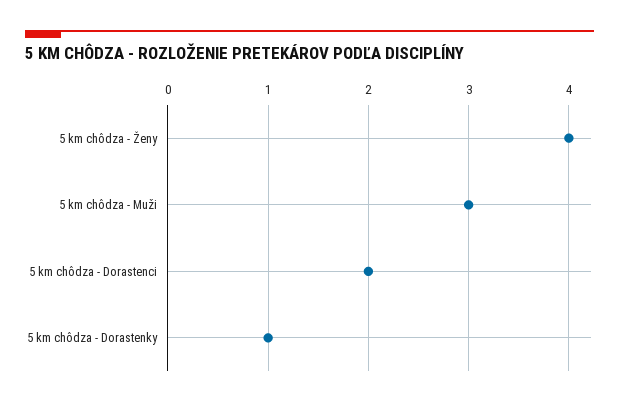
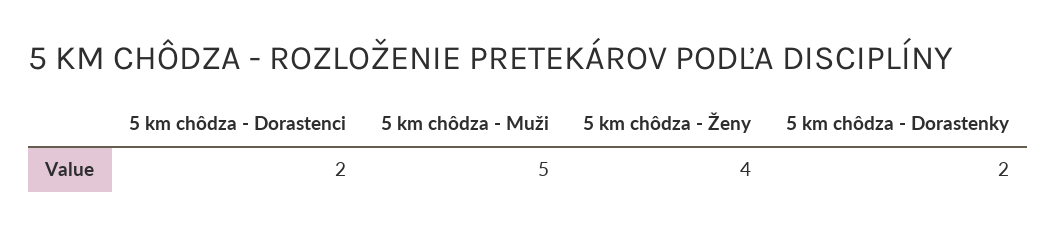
  {
    "5 km chôdza - Ženy": 4,
-   "5 km chôdza - Muži": 3,
+   "5 km chôdza - Muži": 5,
    "5 km chôdza - Dorastenci": 2,
-   "5 km chôdza - Dorastenky": 1
+   "5 km chôdza - Dorastenky": 2
  }

